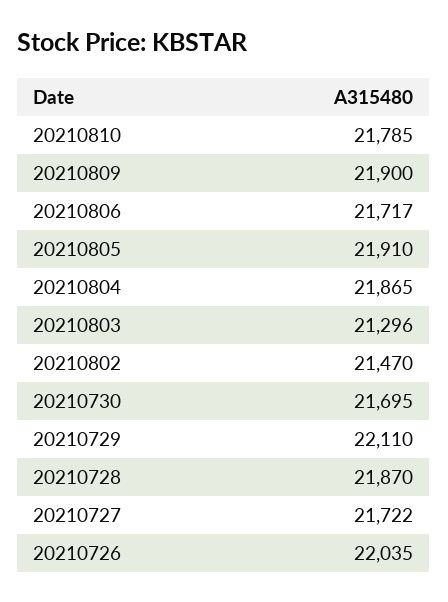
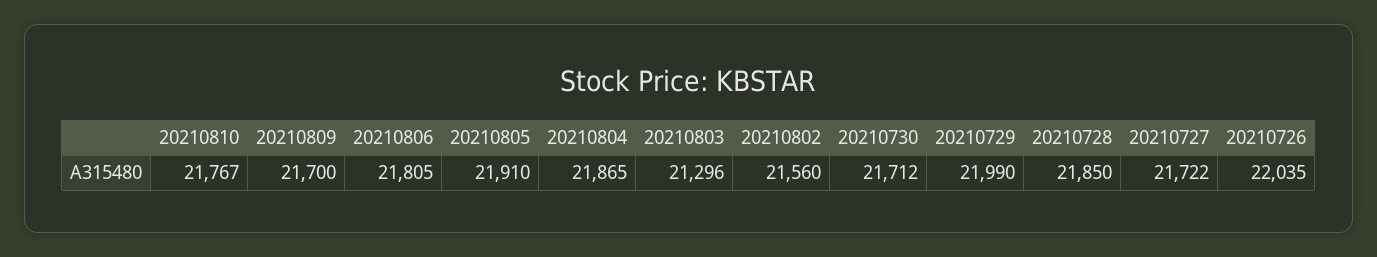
  {
-   "20210810": 21785,
+   "20210810": 21767,
-   "20210809": 21900,
+   "20210809": 21700,
-   "20210806": 21717,
+   "20210806": 21805,
    "20210805": 21910,
    "20210804": 21865,
    "20210803": 21296,
-   "20210802": 21470,
+   "20210802": 21560,
-   "20210730": 21695,
+   "20210730": 21712,
-   "20210729": 22110,
+   "20210729": 21990,
-   "20210728": 21870,
+   "20210728": 21850,
    "20210727": 21722,
    "20210726": 22035
  }

